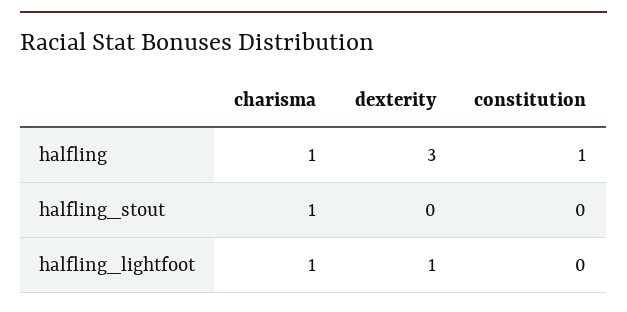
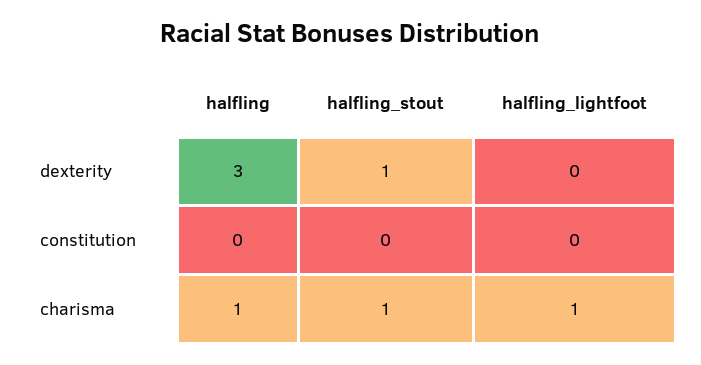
  {
    "charisma": {
      "halfling": 1,
      "halfling_stout": 1,
      "halfling_lightfoot": 1
    },
    "dexterity": {
      "halfling": 3,
-     "halfling_stout": 0,
+     "halfling_stout": 1,
-     "halfling_lightfoot": 1
+     "halfling_lightfoot": 0
    },
    "constitution": {
-     "halfling": 1,
+     "halfling": 0,
      "halfling_stout": 0,
      "halfling_lightfoot": 0
    }
  }

